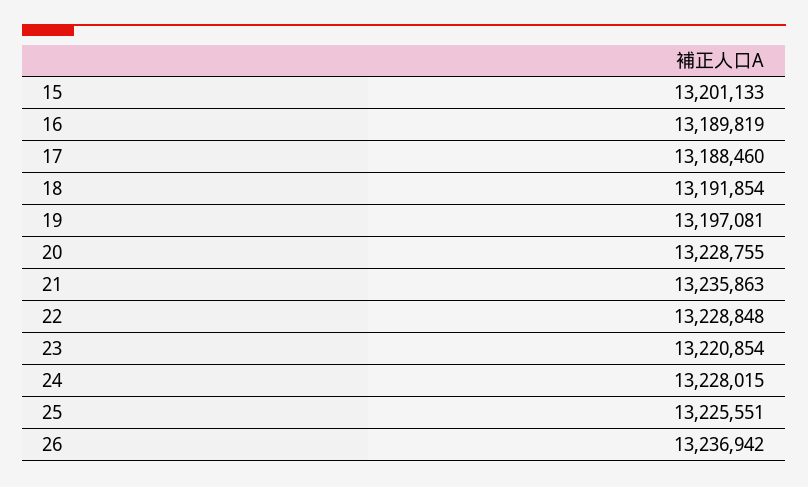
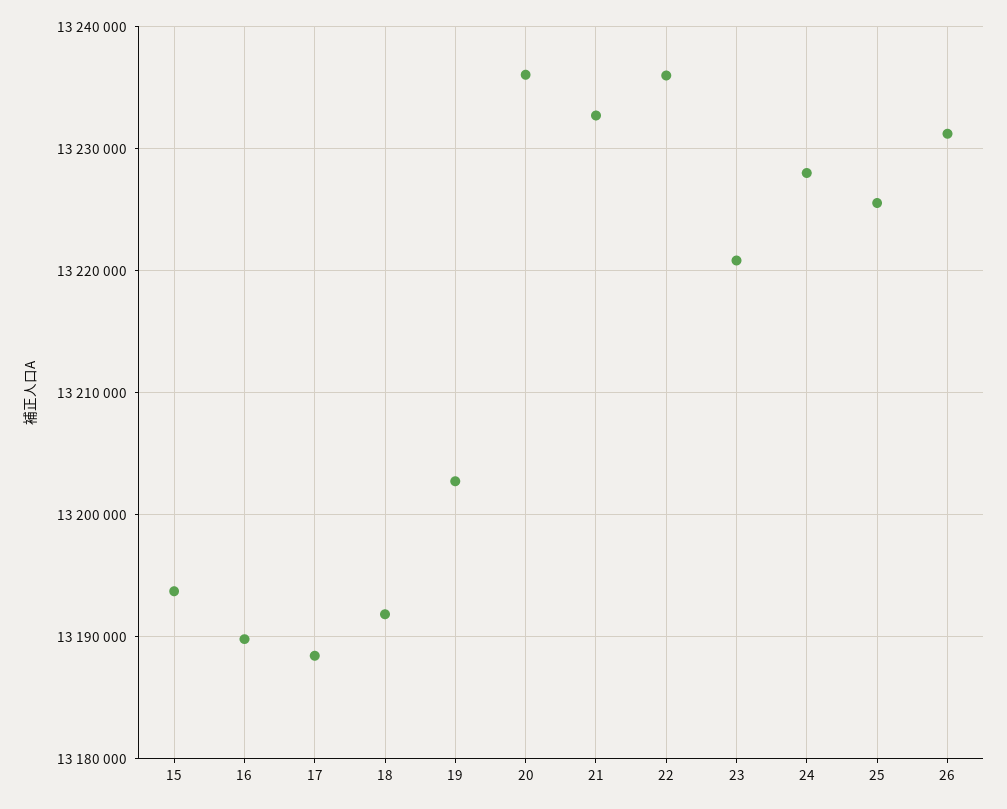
  {
-   "15": 13201133,
+   "15": 13194000,
    "16": 13189819,
    "17": 13188460,
    "18": 13191854,
-   "19": 13197081,
+   "19": 13203000,
-   "20": 13228755,
+   "20": 13236000,
-   "21": 13235863,
+   "21": 13233000,
-   "22": 13228848,
+   "22": 13236000,
    "23": 13220854,
    "24": 13228015,
    "25": 13225551,
-   "26": 13236942
+   "26": 13231000
  }

